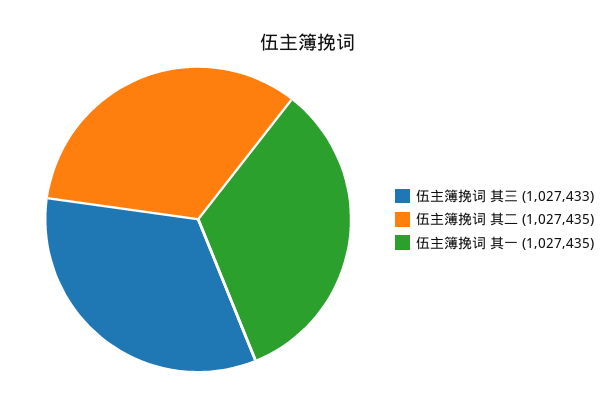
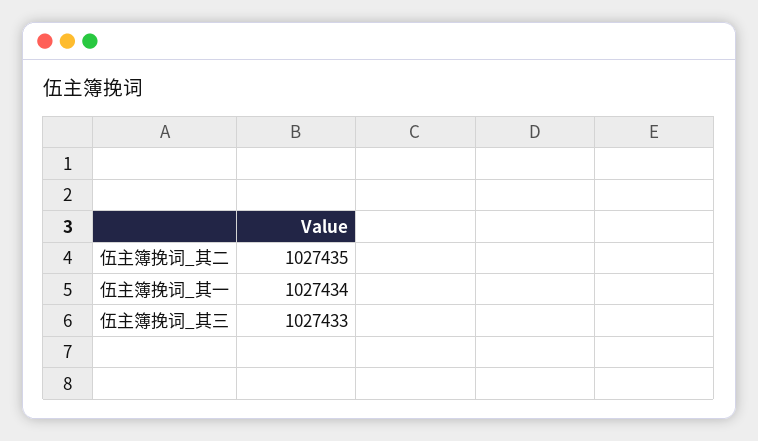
  {
    "伍主簿挽词 其三": 1027433,
    "伍主簿挽词 其二": 1027435,
-   "伍主簿挽词 其一": 1027435
+   "伍主簿挽词 其一": 1027434
  }

